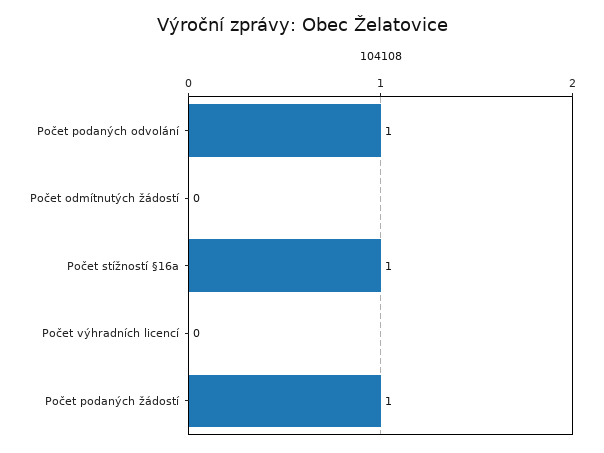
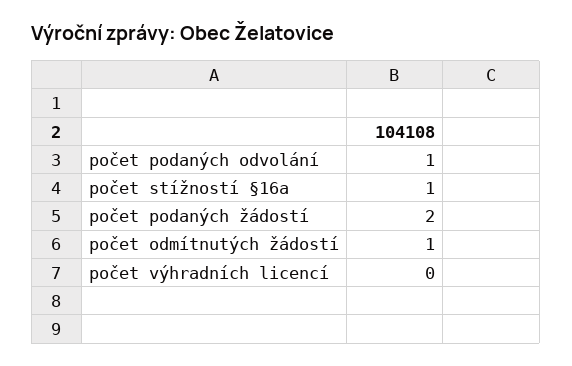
  {
    "Počet podaných odvolání": 1,
-   "Počet odmítnutých žádostí": 0,
+   "Počet odmítnutých žádostí": 1,
    "Počet stížností §16a": 1,
    "Počet výhradních licencí": 0,
-   "Počet podaných žádostí": 1
+   "Počet podaných žádostí": 2
  }

